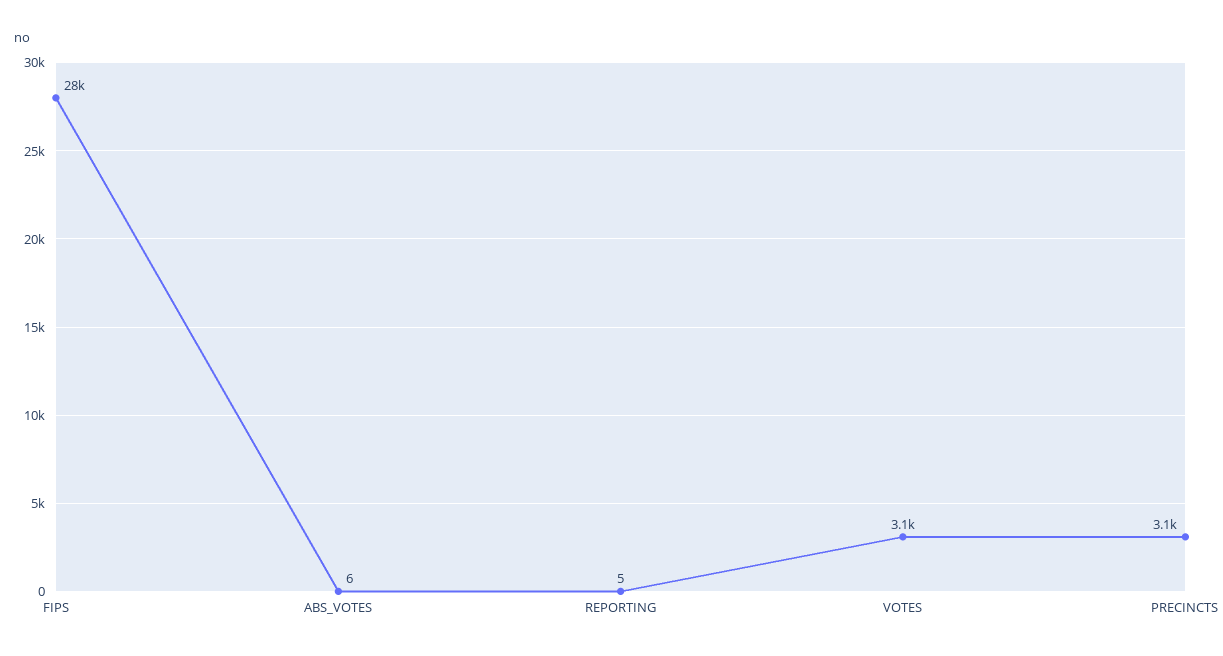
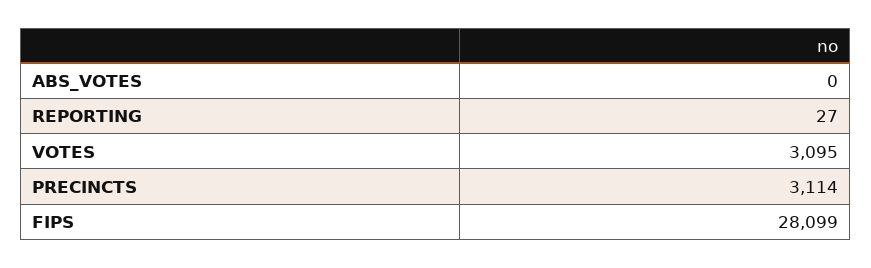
  {
    "FIPS": 28099,
-   "ABS_VOTES": 6,
+   "ABS_VOTES": 0,
-   "REPORTING": 5,
+   "REPORTING": 27,
    "VOTES": 3095,
    "PRECINCTS": 3114
  }

